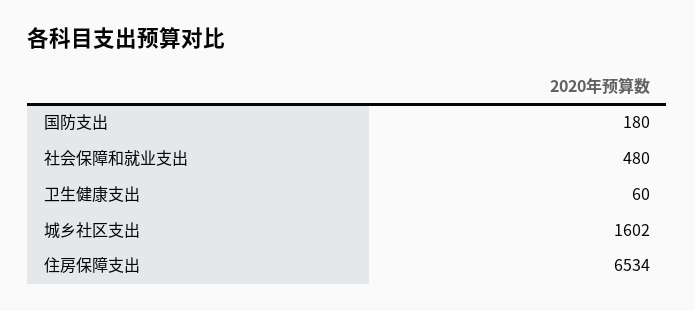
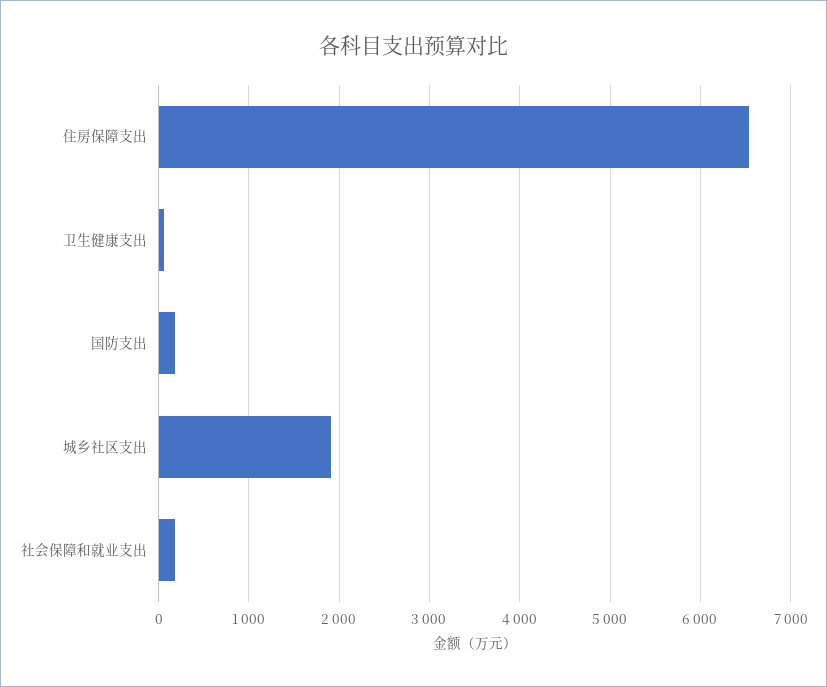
  {
    "国防支出": 180,
-   "社会保障和就业支出": 480,
+   "社会保障和就业支出": 200,
    "卫生健康支出": 60,
-   "城乡社区支出": 1602,
+   "城乡社区支出": 1900,
    "住房保障支出": 6534
  }

